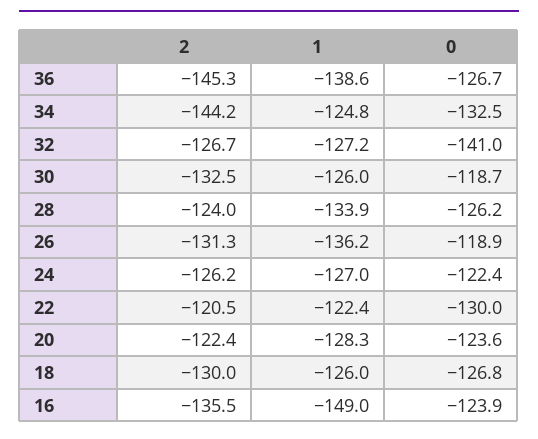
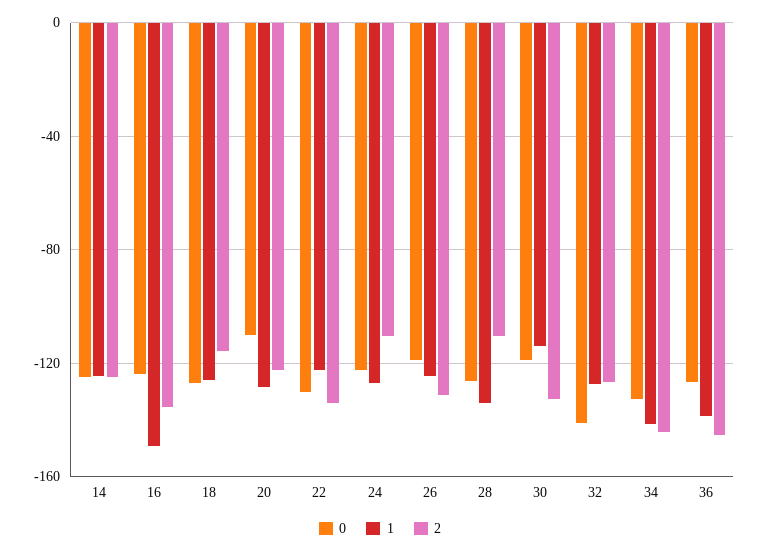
  {
    "2": {
      "36": -145.3,
      "34": -144.2,
      "32": -126.7,
      "30": -132.5,
-     "28": -124,
+     "28": -110,
      "26": -131.3,
-     "24": -126.2,
+     "24": -110,
-     "22": -120.5,
+     "22": -135,
      "20": -122.4,
-     "18": -130,
+     "18": -115,
-     "16": -135.5
+     "16": -135.5,
+     "14": -125
    },
    "1": {
      "36": -138.6,
-     "34": -124.8,
+     "34": -140,
      "32": -127.2,
-     "30": -126,
+     "30": -115,
      "28": -133.9,
-     "26": -136.2,
+     "26": -125,
      "24": -127,
      "22": -122.4,
      "20": -128.3,
      "18": -126,
-     "16": -149
+     "16": -149,
+     "14": -125
    },
    "0": {
      "36": -126.7,
      "34": -132.5,
      "32": -141,
      "30": -118.7,
      "28": -126.2,
      "26": -118.9,
      "24": -122.4,
      "22": -130,
-     "20": -123.6,
+     "20": -110,
      "18": -126.8,
-     "16": -123.9
+     "16": -123.9,
+     "14": -125
    }
  }

